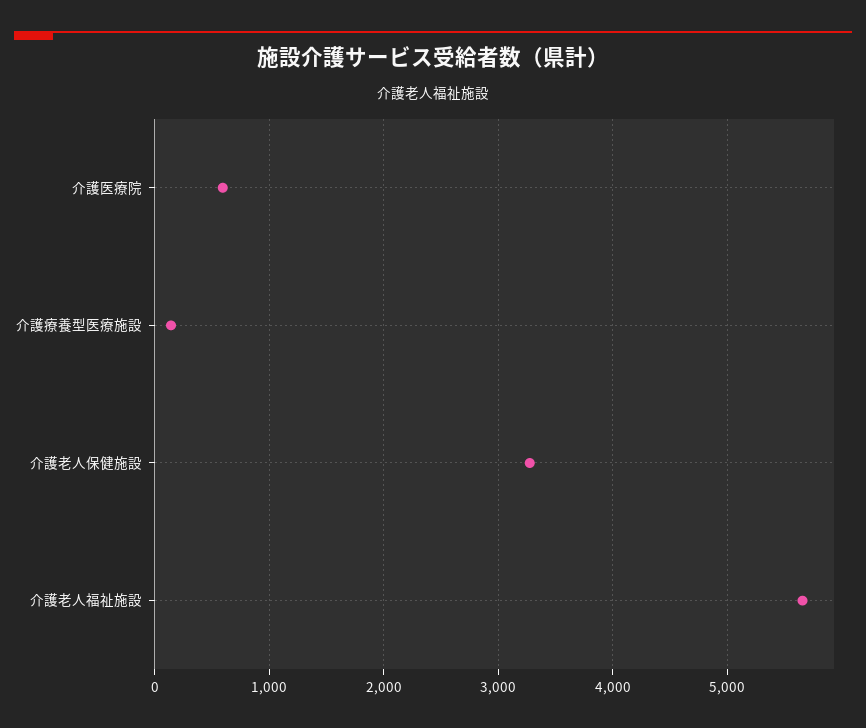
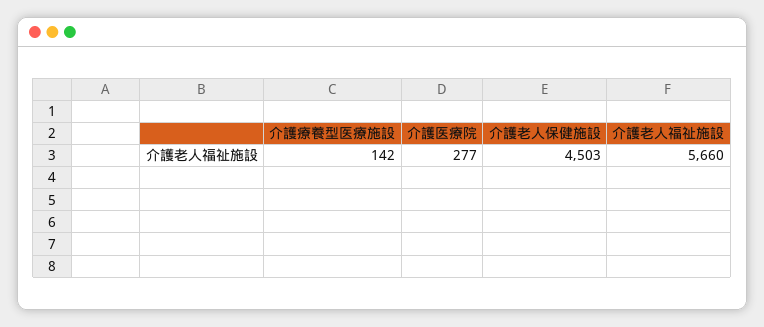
  {
-   "介護医療院": 600,
+   "介護医療院": 277,
    "介護療養型医療施設": 142,
-   "介護老人保健施設": 3300,
+   "介護老人保健施設": 4503,
    "介護老人福祉施設": 5660
  }

